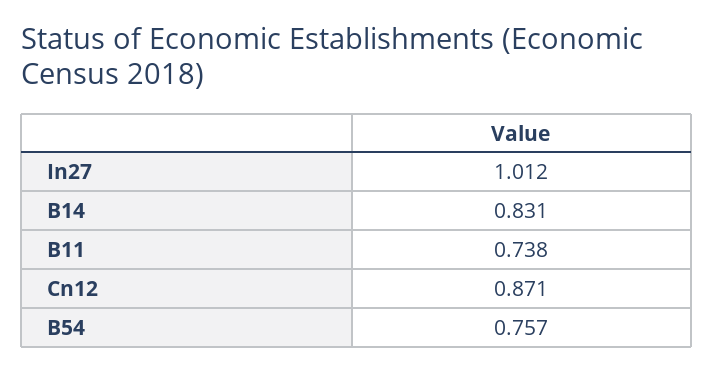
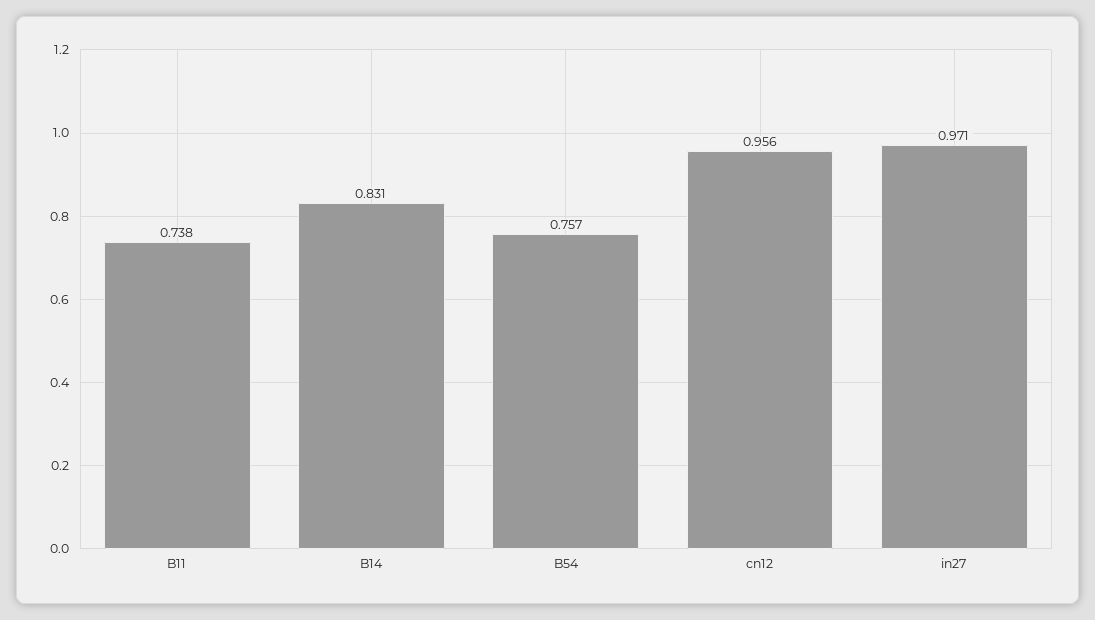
  {
-   "In27": 1.012,
+   "In27": 0.971,
    "B14": 0.831,
    "B11": 0.738,
-   "Cn12": 0.871,
+   "Cn12": 0.956,
    "B54": 0.757
  }

